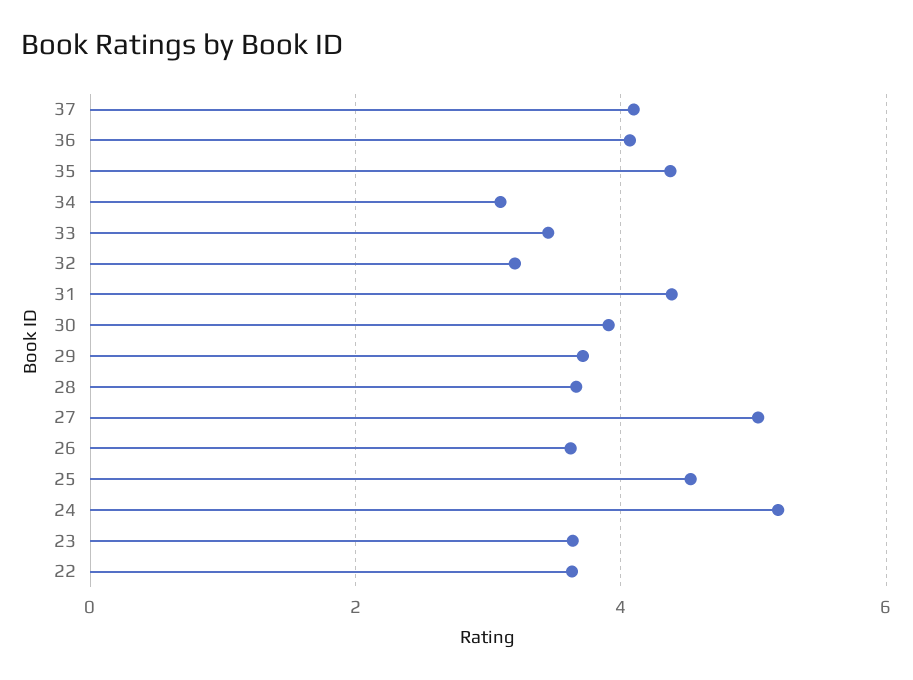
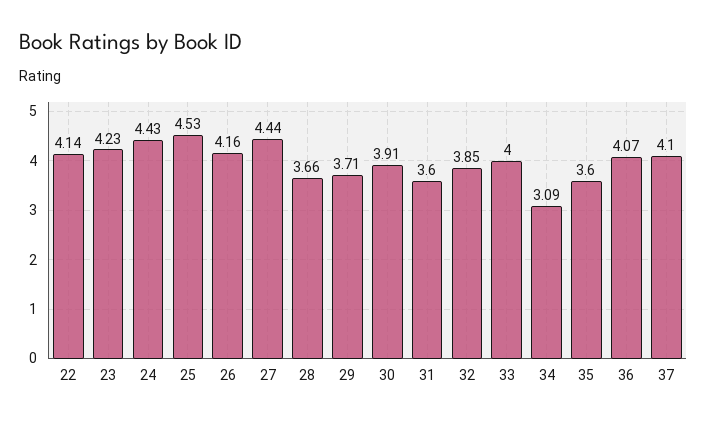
  {
    "37": 4.1,
    "36": 4.07,
-   "35": 4.4,
+   "35": 3.6,
    "34": 3.09,
-   "33": 3.4,
+   "33": 4,
-   "32": 3.2,
+   "32": 3.85,
-   "31": 4.4,
+   "31": 3.6,
    "30": 3.91,
    "29": 3.71,
    "28": 3.66,
-   "27": 5,
+   "27": 4.44,
-   "26": 3.6,
+   "26": 4.16,
    "25": 4.53,
-   "24": 5.2,
+   "24": 4.43,
-   "23": 3.6,
+   "23": 4.23,
-   "22": 3.6
+   "22": 4.14
  }

